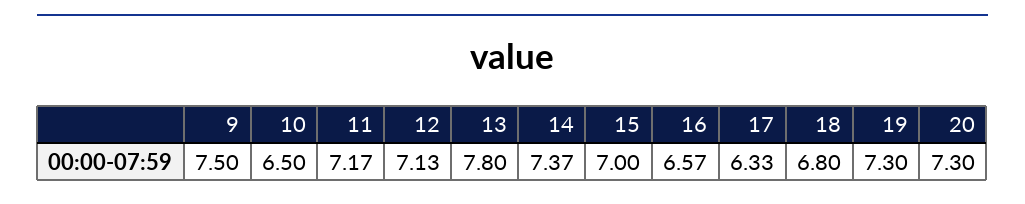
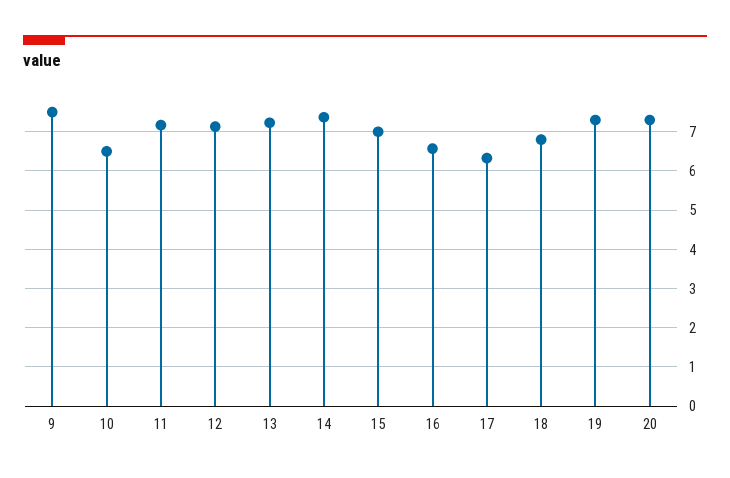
  {
    "9": 7.5,
    "10": 6.5,
    "11": 7.17,
    "12": 7.13,
-   "13": 7.8,
+   "13": 7.2,
    "14": 7.37,
    "15": 7,
    "16": 6.57,
    "17": 6.33,
    "18": 6.8,
    "19": 7.3,
    "20": 7.3
  }

